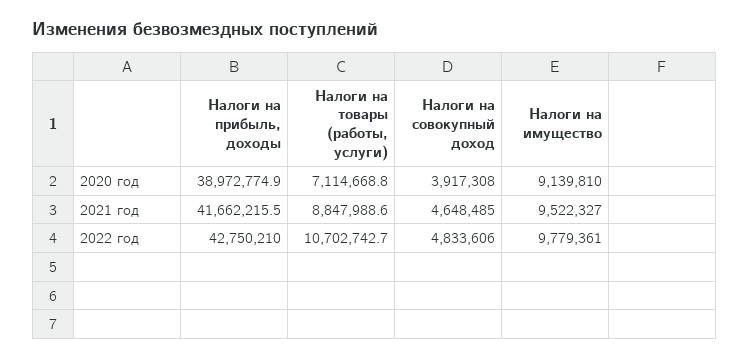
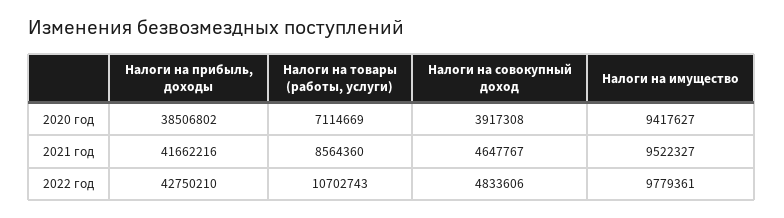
  {
    "Налоги на прибыль, доходы": {
-     "2020 год": 38972774.9,
+     "2020 год": 38506802,
      "2021 год": 41662215.5,
      "2022 год": 42750210
    },
    "Налоги на товары (работы, услуги)": {
      "2020 год": 7114668.8,
-     "2021 год": 8847988.6,
+     "2021 год": 8564360,
      "2022 год": 10702742.7
    },
    "Налоги на совокупный доход": {
      "2020 год": 3917308,
-     "2021 год": 4648485,
+     "2021 год": 4647767,
      "2022 год": 4833606
    },
    "Налоги на имущество": {
-     "2020 год": 9139810,
+     "2020 год": 9417627,
      "2021 год": 9522327,
      "2022 год": 9779361
    }
  }

